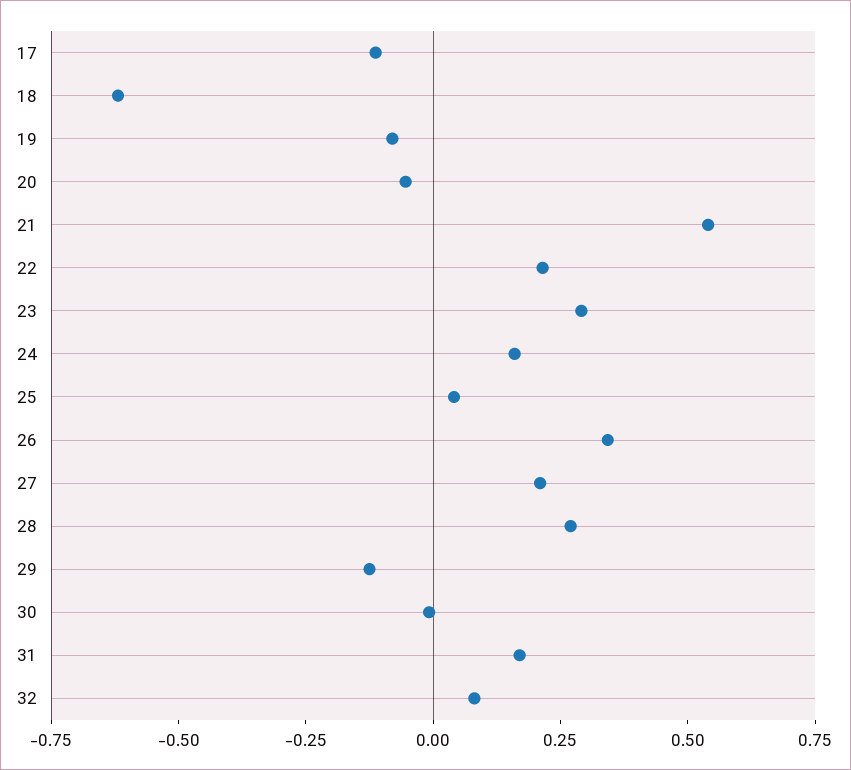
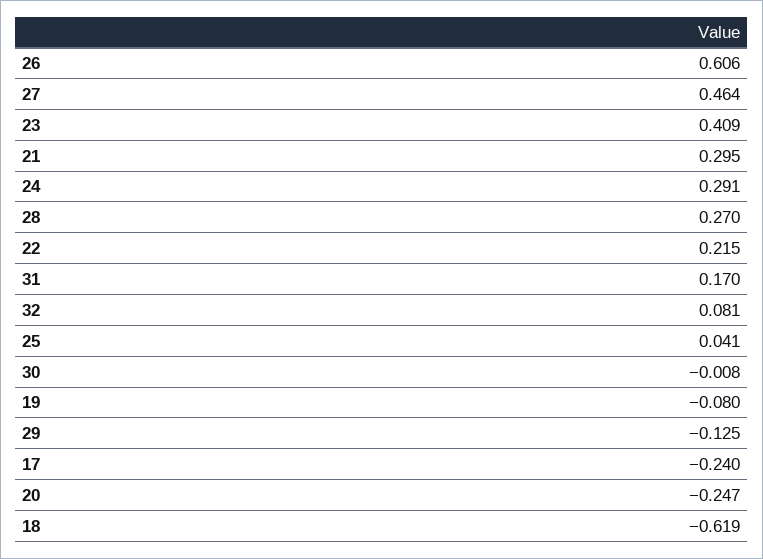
  {
-   "17": -0.1,
+   "17": -0.24,
    "18": -0.619,
    "19": -0.08,
-   "20": -0.05,
+   "20": -0.247,
-   "21": 0.55,
+   "21": 0.295,
    "22": 0.215,
-   "23": 0.3,
+   "23": 0.409,
-   "24": 0.15,
+   "24": 0.291,
    "25": 0.041,
-   "26": 0.35,
+   "26": 0.606,
-   "27": 0.2,
+   "27": 0.464,
    "28": 0.27,
    "29": -0.125,
    "30": -0.008,
    "31": 0.17,
    "32": 0.081
  }

